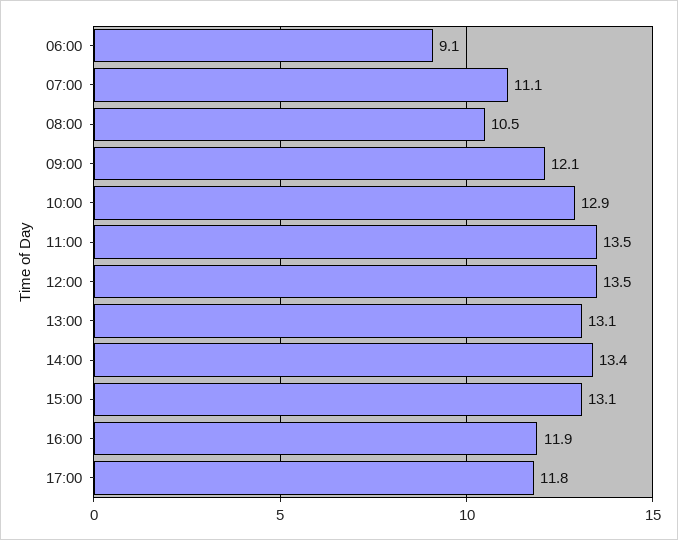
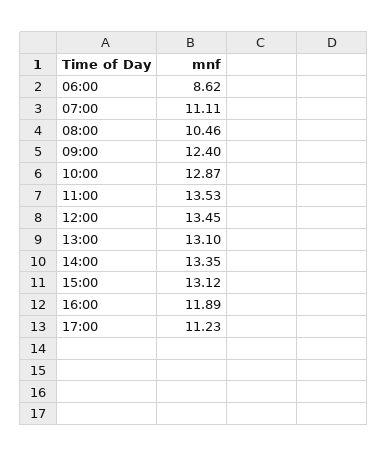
  {
-   "06:00": 9.1,
+   "06:00": 8.62,
    "07:00": 11.11,
    "08:00": 10.46,
-   "09:00": 12.1,
+   "09:00": 12.4,
    "10:00": 12.87,
    "11:00": 13.53,
    "12:00": 13.45,
    "13:00": 13.1,
    "14:00": 13.35,
    "15:00": 13.12,
    "16:00": 11.89,
-   "17:00": 11.8
+   "17:00": 11.23
  }

